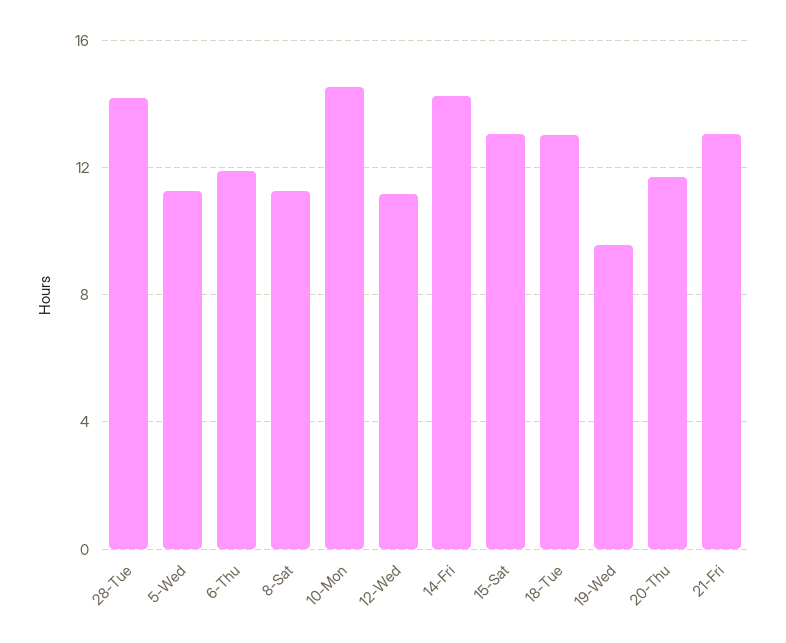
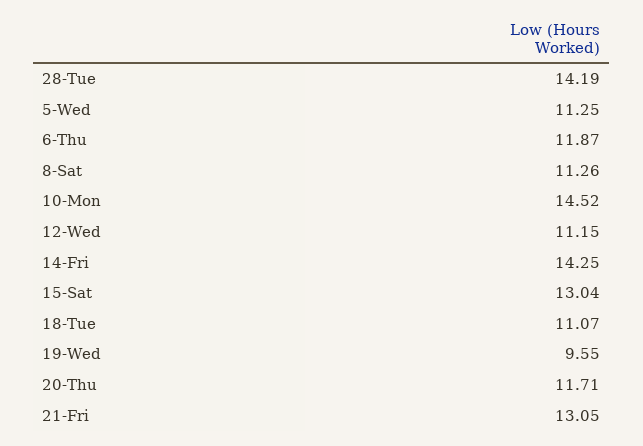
  {
    "28-Tue": 14.19,
    "5-Wed": 11.25,
    "6-Thu": 11.87,
    "8-Sat": 11.26,
    "10-Mon": 14.52,
    "12-Wed": 11.15,
    "14-Fri": 14.25,
    "15-Sat": 13.04,
-   "18-Tue": 13,
+   "18-Tue": 11.07,
    "19-Wed": 9.55,
    "20-Thu": 11.71,
    "21-Fri": 13.05
  }

